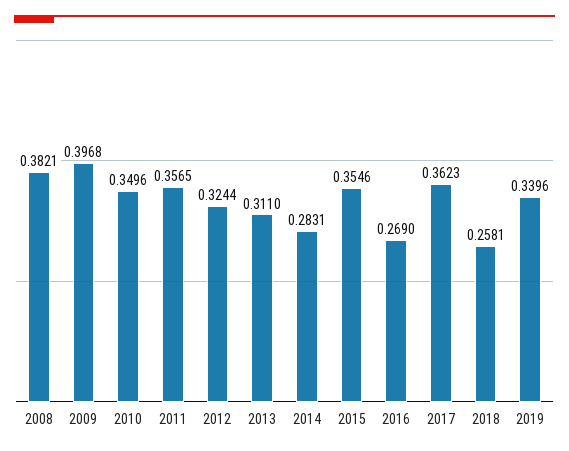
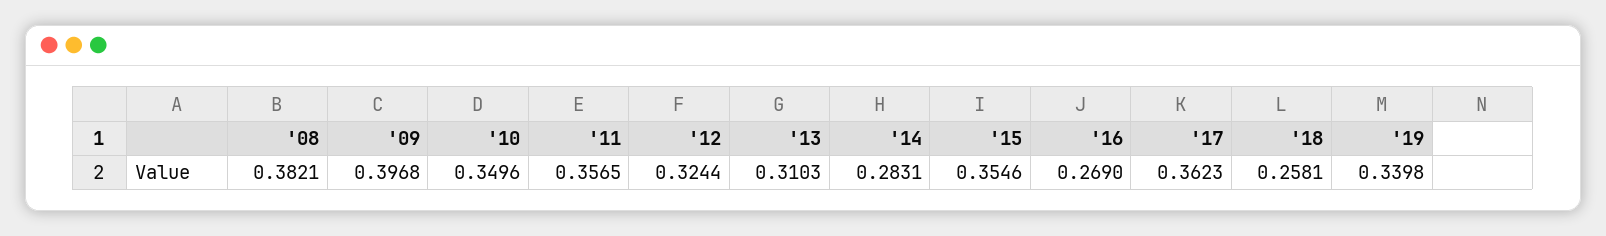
  {
    "2008": 0.3821,
    "2009": 0.3968,
    "2010": 0.3496,
    "2011": 0.3565,
    "2012": 0.3244,
-   "2013": 0.311,
+   "2013": 0.3103,
    "2014": 0.2831,
    "2015": 0.3546,
    "2016": 0.269,
    "2017": 0.3623,
    "2018": 0.2581,
-   "2019": 0.3396
+   "2019": 0.3398
  }

